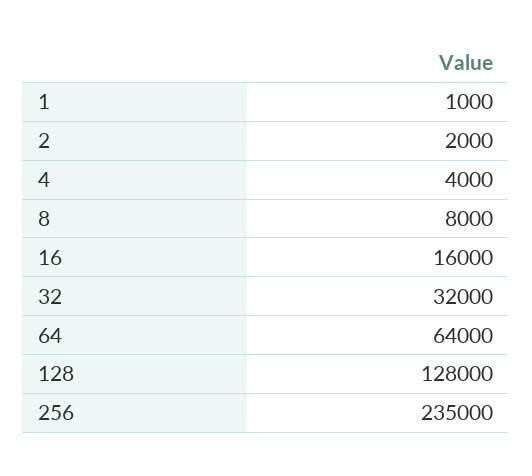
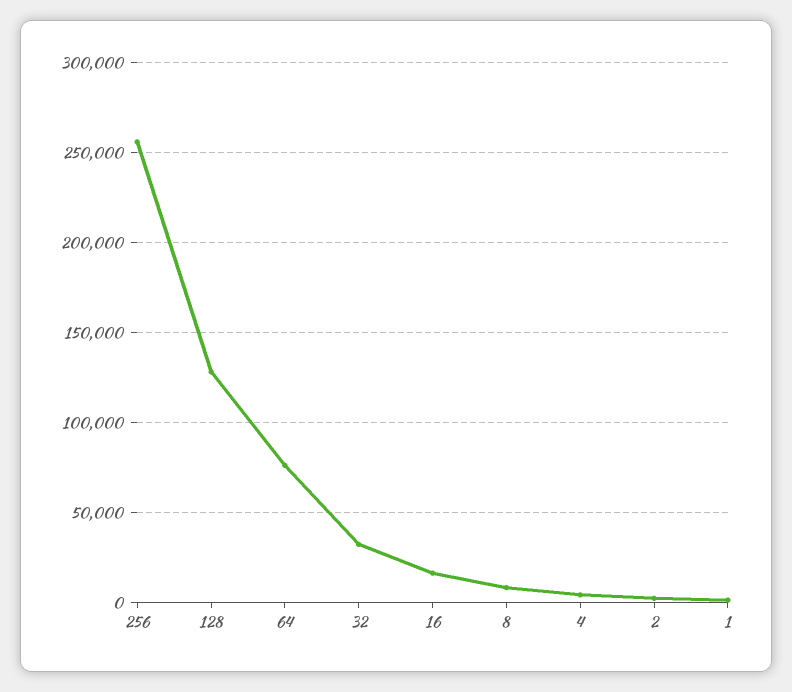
  {
    "1": 1000,
    "2": 2000,
    "4": 4000,
    "8": 8000,
    "16": 16000,
    "32": 32000,
-   "64": 64000,
+   "64": 75000,
    "128": 128000,
-   "256": 235000
+   "256": 255000
  }

